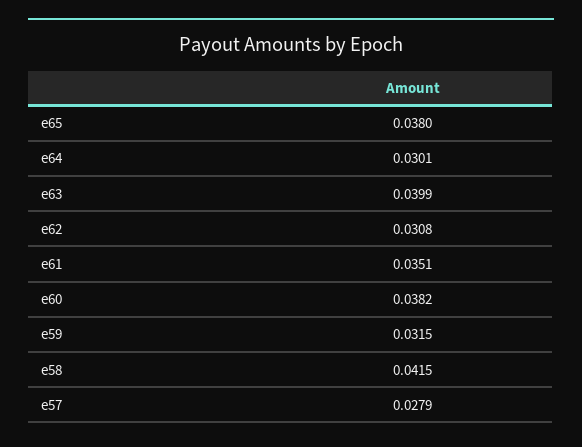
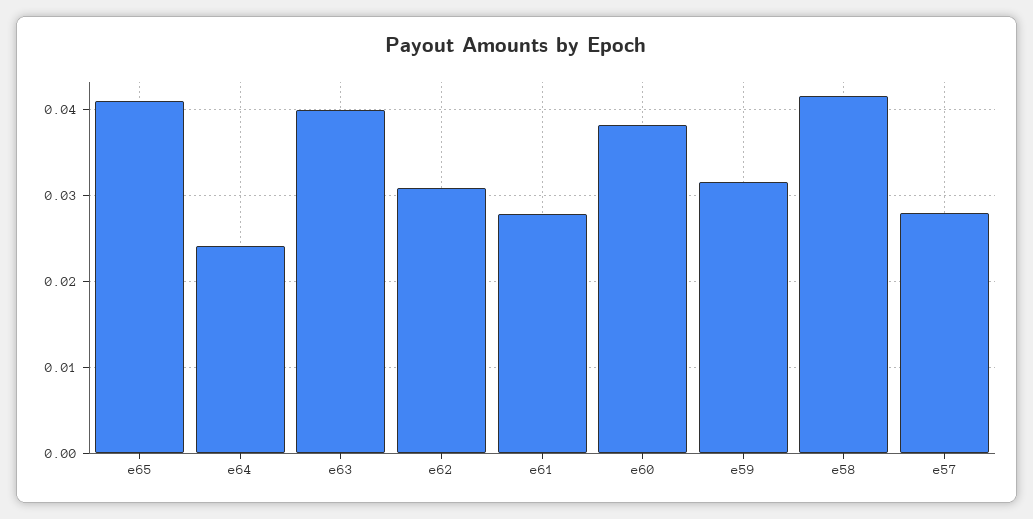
  {
-   "e65": 0.038,
+   "e65": 0.041,
-   "e64": 0.0301,
+   "e64": 0.024,
    "e63": 0.0399,
    "e62": 0.0308,
-   "e61": 0.0351,
+   "e61": 0.028,
    "e60": 0.0382,
    "e59": 0.0315,
    "e58": 0.0415,
    "e57": 0.0279
  }

